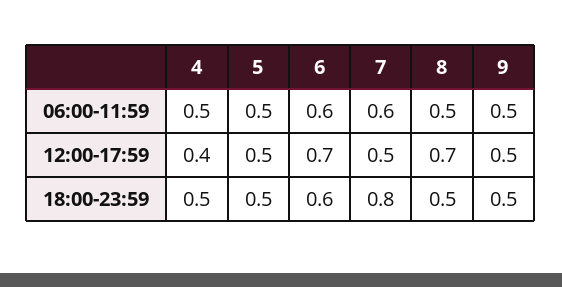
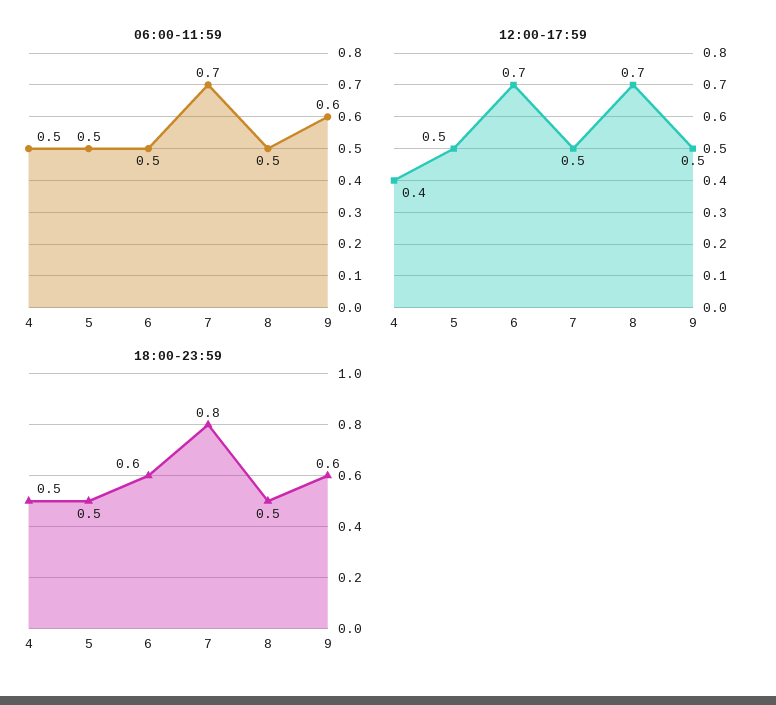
  {
    "06:00-11:59": {
      "4": 0.5,
      "5": 0.5,
-     "6": 0.6,
+     "6": 0.5,
-     "7": 0.6,
+     "7": 0.7,
      "8": 0.5,
-     "9": 0.5
+     "9": 0.6
    },
    "12:00-17:59": {
      "4": 0.4,
      "5": 0.5,
      "6": 0.7,
      "7": 0.5,
      "8": 0.7,
      "9": 0.5
    },
    "18:00-23:59": {
      "4": 0.5,
      "5": 0.5,
      "6": 0.6,
      "7": 0.8,
      "8": 0.5,
-     "9": 0.5
+     "9": 0.6
    }
  }

